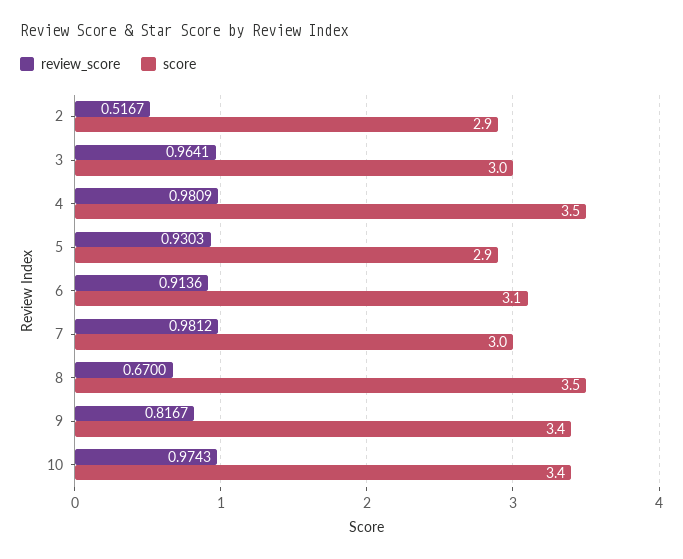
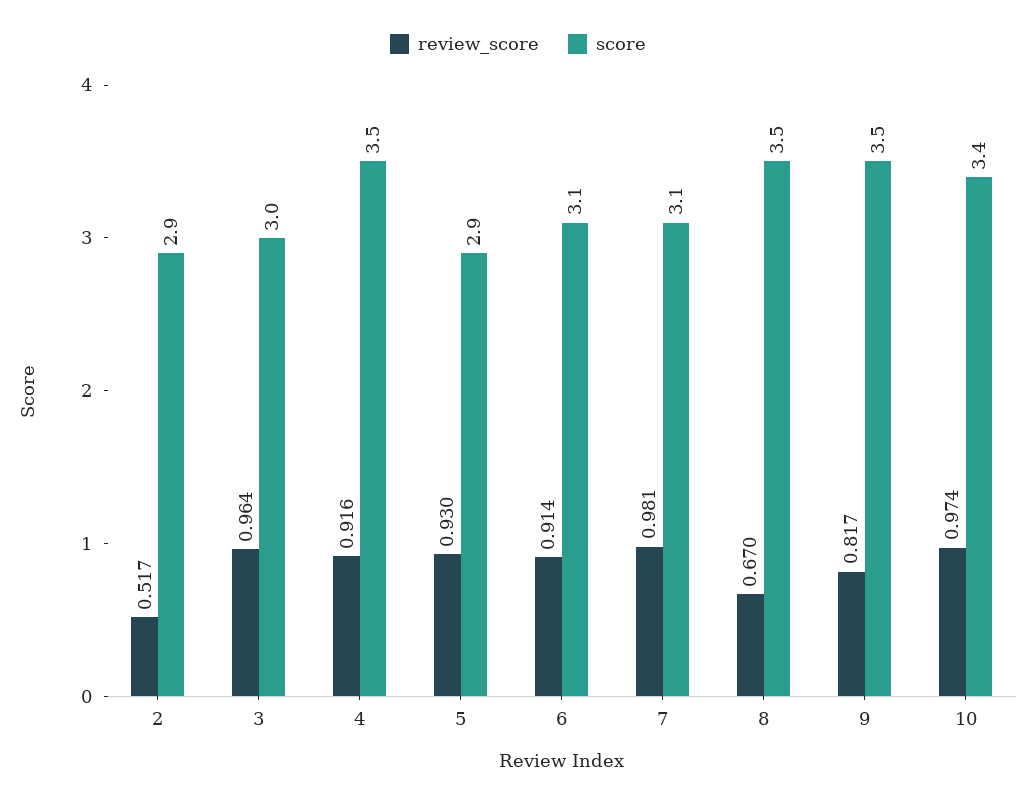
  {
    "review_score": {
      "2": 0.5167,
      "3": 0.9641,
-     "4": 0.9809,
+     "4": 0.916,
      "5": 0.9303,
      "6": 0.9136,
      "7": 0.9812,
      "8": 0.67,
      "9": 0.8167,
      "10": 0.9743
    },
    "score": {
      "2": 2.9,
      "3": 3,
      "4": 3.5,
      "5": 2.9,
      "6": 3.1,
-     "7": 3,
+     "7": 3.1,
      "8": 3.5,
-     "9": 3.4,
+     "9": 3.5,
      "10": 3.4
    }
  }

